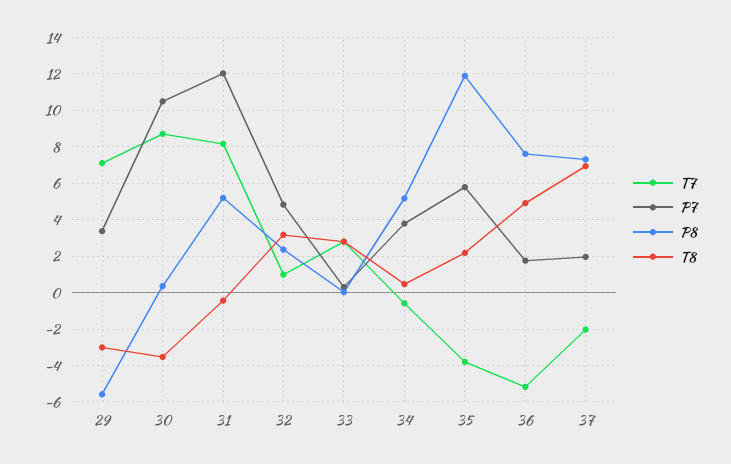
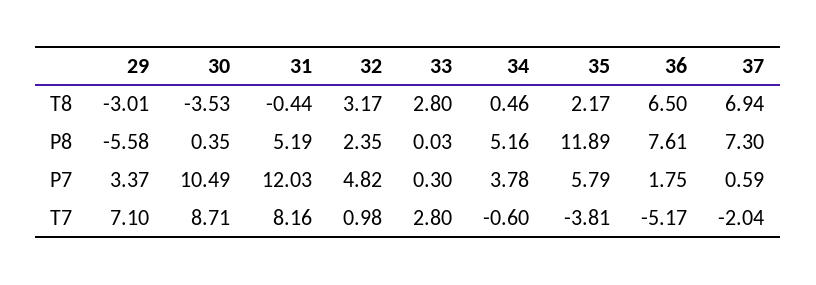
  {
    "T7": {
      "29": 7.1,
      "30": 8.71,
      "31": 8.16,
      "32": 0.98,
      "33": 2.8,
      "34": -0.6,
      "35": -3.81,
      "36": -5.17,
      "37": -2.04
    },
    "P7": {
      "29": 3.37,
      "30": 10.49,
      "31": 12.03,
      "32": 4.82,
      "33": 0.3,
      "34": 3.78,
      "35": 5.79,
      "36": 1.75,
-     "37": 2
+     "37": 0.59
    },
    "P8": {
      "29": -5.58,
      "30": 0.35,
      "31": 5.19,
      "32": 2.35,
      "33": 0.03,
      "34": 5.16,
      "35": 11.89,
      "36": 7.61,
      "37": 7.3
    },
    "T8": {
      "29": -3.01,
      "30": -3.53,
      "31": -0.44,
      "32": 3.17,
      "33": 2.8,
      "34": 0.46,
      "35": 2.17,
-     "36": 5,
+     "36": 6.5,
      "37": 6.94
    }
  }

